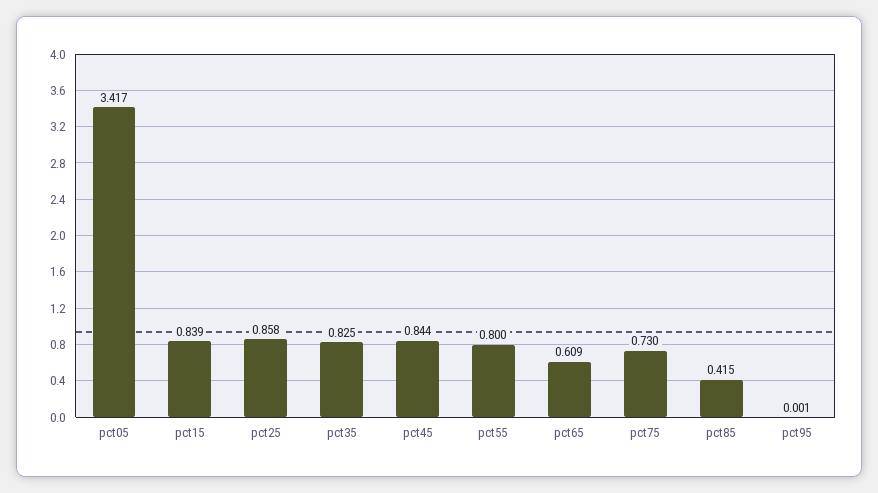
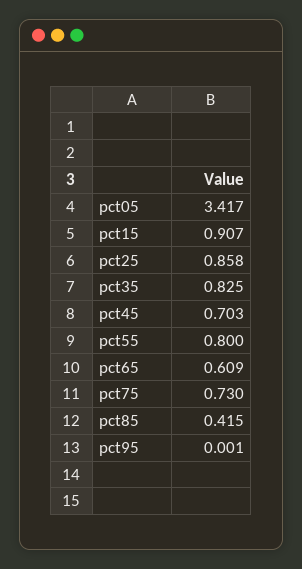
  {
    "pct05": 3.417,
-   "pct15": 0.839,
+   "pct15": 0.907,
    "pct25": 0.858,
    "pct35": 0.825,
-   "pct45": 0.844,
+   "pct45": 0.703,
    "pct55": 0.8,
    "pct65": 0.609,
    "pct75": 0.73,
    "pct85": 0.415,
    "pct95": 0.001
  }

